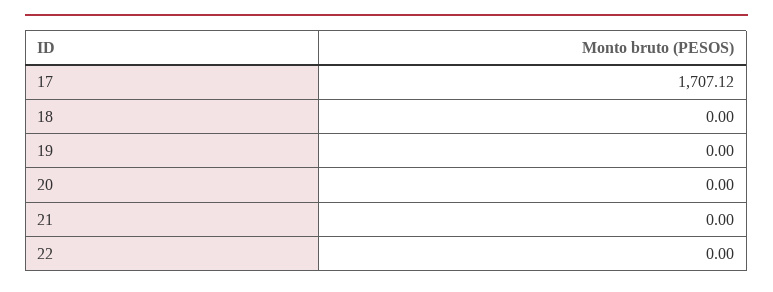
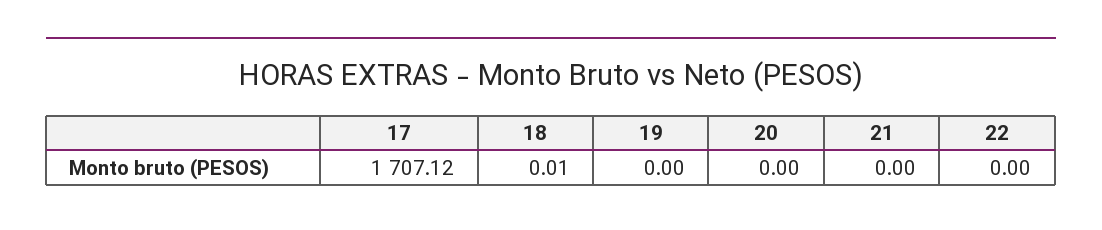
  {
    "17": 1707.12,
-   "18": 0,
+   "18": 0.01,
    "19": 0,
    "20": 0,
    "21": 0,
    "22": 0
  }

